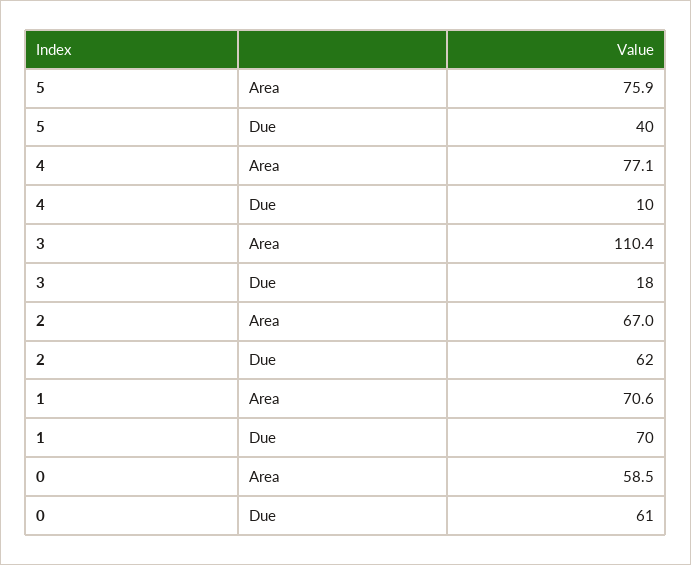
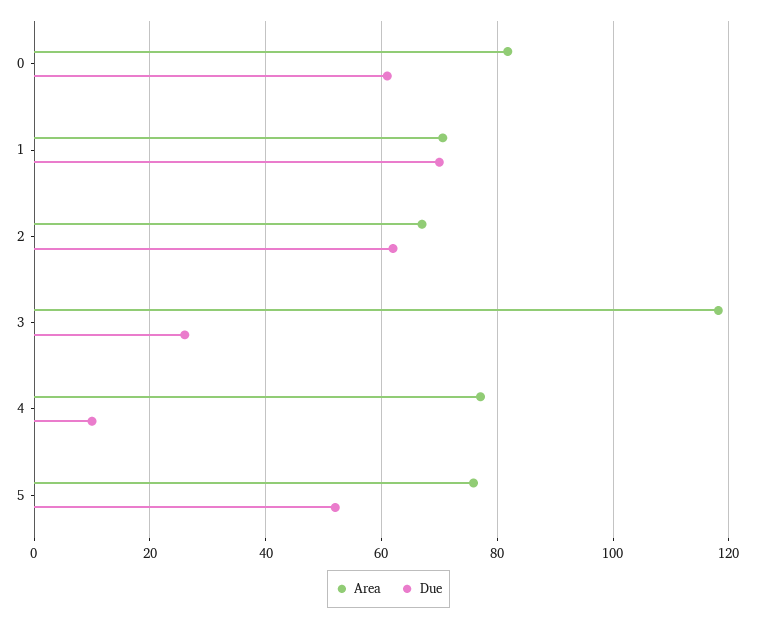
  {
    "Area": {
      "5": 75.9,
      "4": 77.1,
-     "3": 110.4,
+     "3": 118,
      "2": 67,
      "1": 70.6,
-     "0": 58.5
+     "0": 82
    },
    "Due": {
-     "5": 40,
+     "5": 52,
      "4": 10,
-     "3": 18,
+     "3": 26,
      "2": 62,
      "1": 70,
      "0": 61
    }
  }

